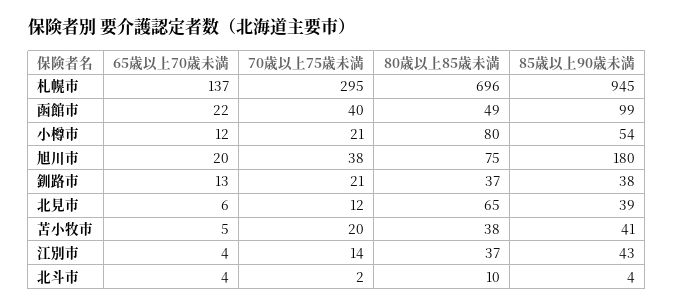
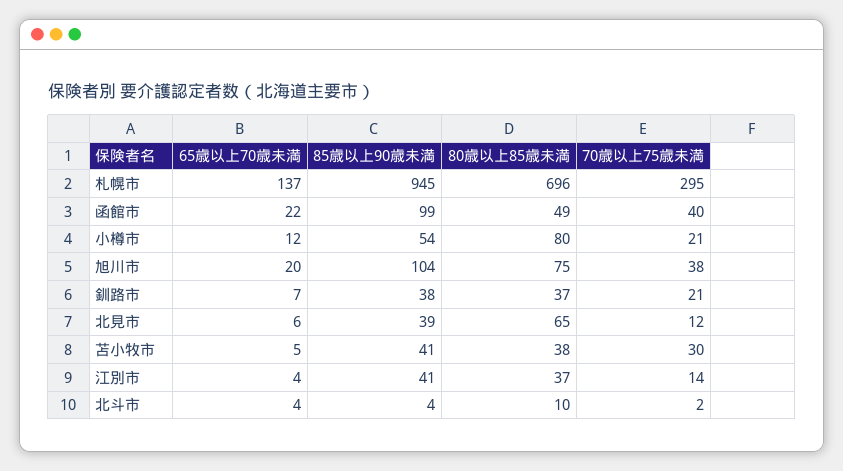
  {
    "65歳以上70歳未満": {
      "札幌市": 137,
      "函館市": 22,
      "小樽市": 12,
      "旭川市": 20,
-     "釧路市": 13,
+     "釧路市": 7,
      "北見市": 6,
      "苫小牧市": 5,
      "江別市": 4,
      "北斗市": 4
    },
    "70歳以上75歳未満": {
      "札幌市": 295,
      "函館市": 40,
      "小樽市": 21,
      "旭川市": 38,
      "釧路市": 21,
      "北見市": 12,
-     "苫小牧市": 20,
+     "苫小牧市": 30,
      "江別市": 14,
      "北斗市": 2
    },
    "80歳以上85歳未満": {
      "札幌市": 696,
      "函館市": 49,
      "小樽市": 80,
      "旭川市": 75,
      "釧路市": 37,
      "北見市": 65,
      "苫小牧市": 38,
      "江別市": 37,
      "北斗市": 10
    },
    "85歳以上90歳未満": {
      "札幌市": 945,
      "函館市": 99,
      "小樽市": 54,
-     "旭川市": 180,
+     "旭川市": 104,
      "釧路市": 38,
      "北見市": 39,
      "苫小牧市": 41,
-     "江別市": 43,
+     "江別市": 41,
      "北斗市": 4
    }
  }

